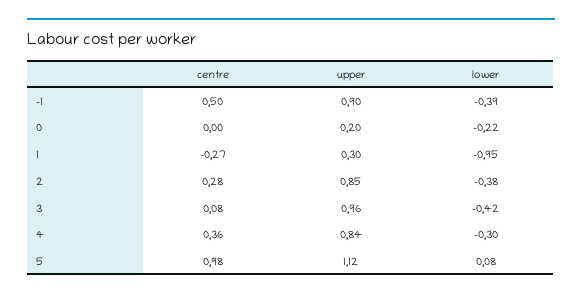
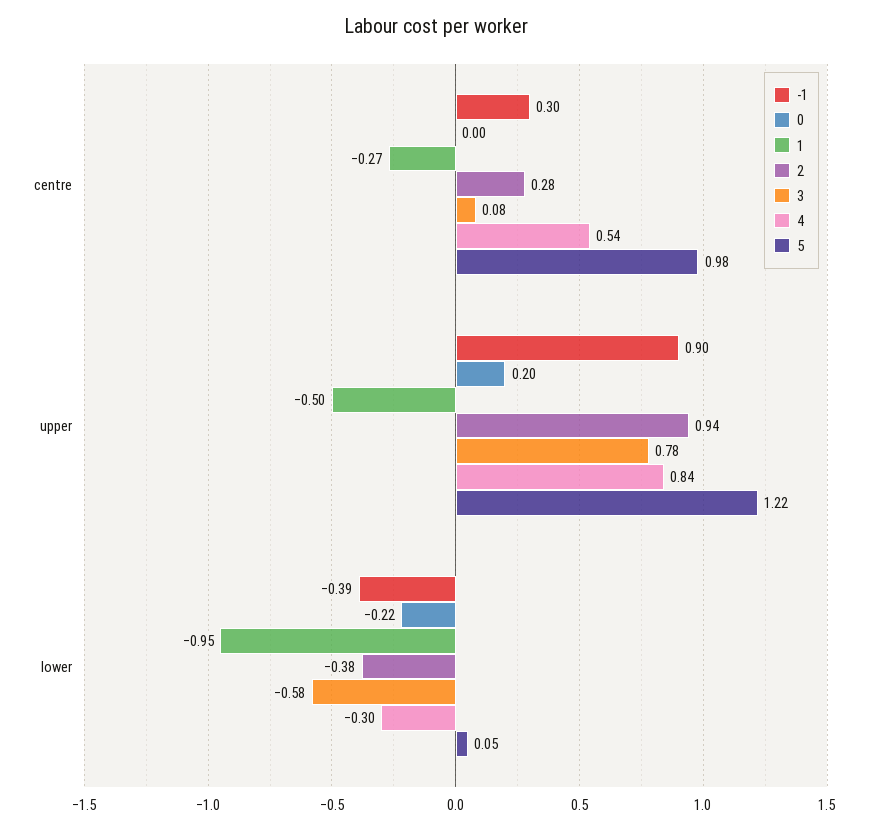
  {
    "-1": {
-     "centre": 0.5,
+     "centre": 0.3,
      "upper": 0.9,
      "lower": -0.39
    },
    "0": {
      "centre": 0,
      "upper": 0.2,
      "lower": -0.22
    },
    "1": {
      "centre": -0.27,
-     "upper": 0.3,
+     "upper": -0.5,
      "lower": -0.95
    },
    "2": {
      "centre": 0.28,
-     "upper": 0.85,
+     "upper": 0.94,
      "lower": -0.38
    },
    "3": {
      "centre": 0.08,
-     "upper": 0.96,
+     "upper": 0.78,
-     "lower": -0.42
+     "lower": -0.58
    },
    "4": {
-     "centre": 0.36,
+     "centre": 0.54,
      "upper": 0.84,
      "lower": -0.3
    },
    "5": {
      "centre": 0.98,
-     "upper": 1.12,
+     "upper": 1.22,
-     "lower": 0.08
+     "lower": 0.05
    }
  }

